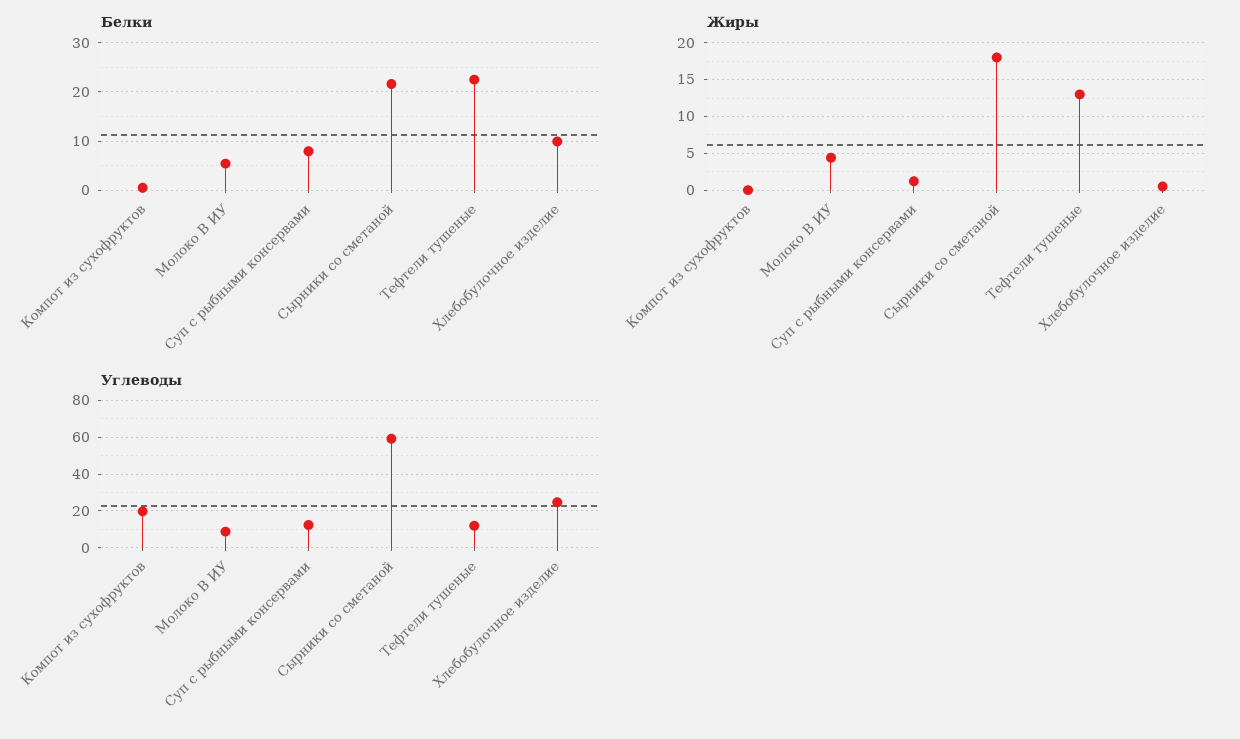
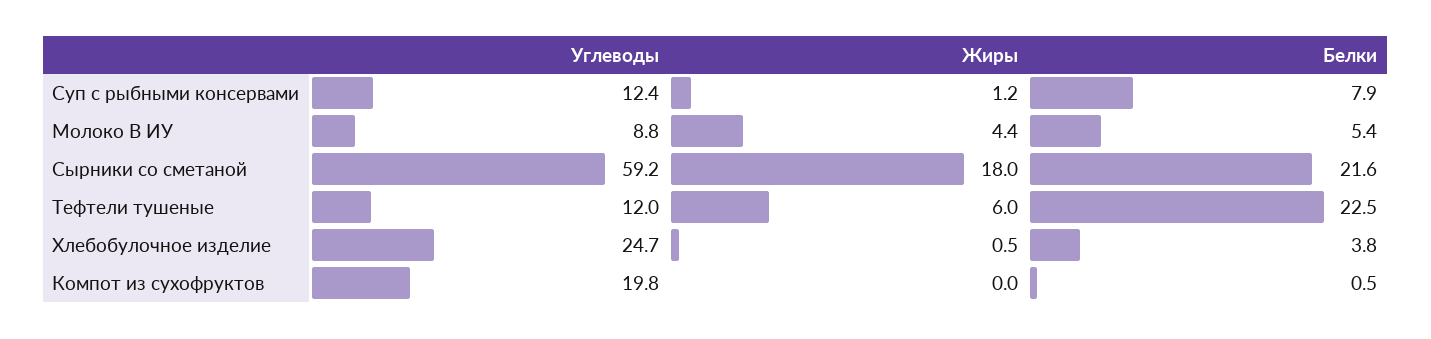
  {
    "Белки": {
      "Компот из сухофруктов": 0.5,
      "Молоко В ИУ": 5.4,
      "Суп с рыбными консервами": 7.9,
      "Сырники со сметаной": 21.6,
      "Тефтели тушеные": 22.5,
-     "Хлебобулочное изделие": 10
+     "Хлебобулочное изделие": 3.8
    },
    "Жиры": {
      "Компот из сухофруктов": 0,
      "Молоко В ИУ": 4.4,
      "Суп с рыбными консервами": 1.2,
      "Сырники со сметаной": 18,
-     "Тефтели тушеные": 13,
+     "Тефтели тушеные": 6,
      "Хлебобулочное изделие": 0.5
    },
    "Углеводы": {
      "Компот из сухофруктов": 19.8,
      "Молоко В ИУ": 8.8,
      "Суп с рыбными консервами": 12.4,
      "Сырники со сметаной": 59.2,
      "Тефтели тушеные": 12,
      "Хлебобулочное изделие": 24.7
    }
  }

